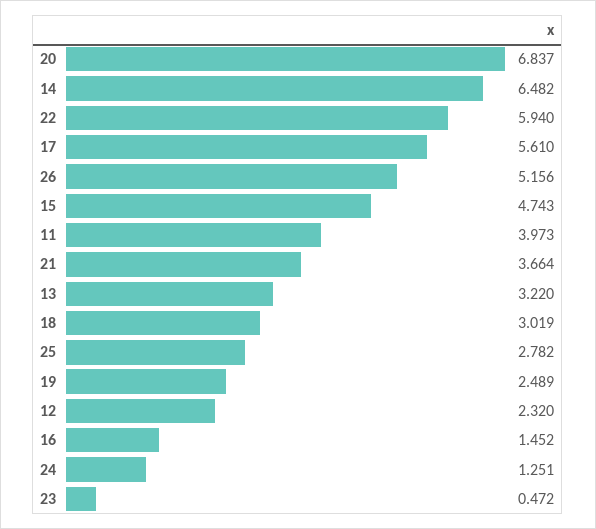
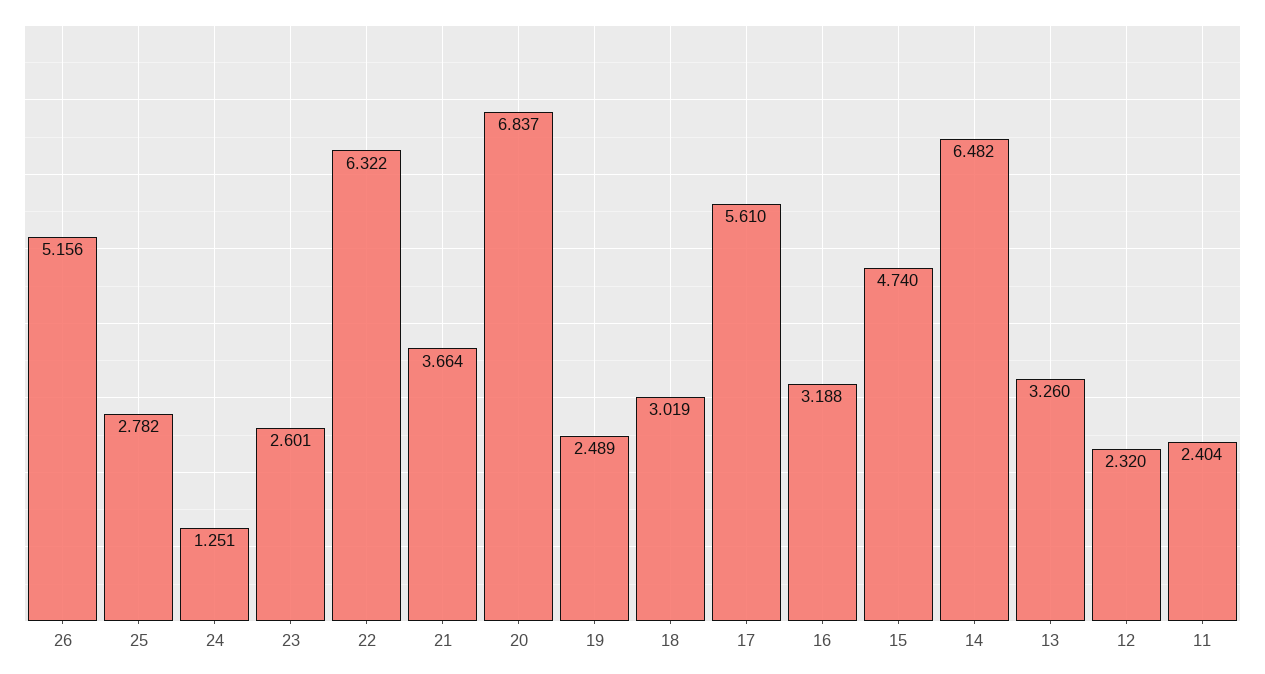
  {
    "20": 6.837,
    "14": 6.482,
-   "22": 5.94,
+   "22": 6.322,
    "17": 5.61,
    "26": 5.156,
-   "15": 4.743,
+   "15": 4.74,
-   "11": 3.973,
+   "11": 2.404,
    "21": 3.664,
-   "13": 3.22,
+   "13": 3.26,
    "18": 3.019,
    "25": 2.782,
    "19": 2.489,
    "12": 2.32,
-   "16": 1.452,
+   "16": 3.188,
    "24": 1.251,
-   "23": 0.472
+   "23": 2.601
  }

